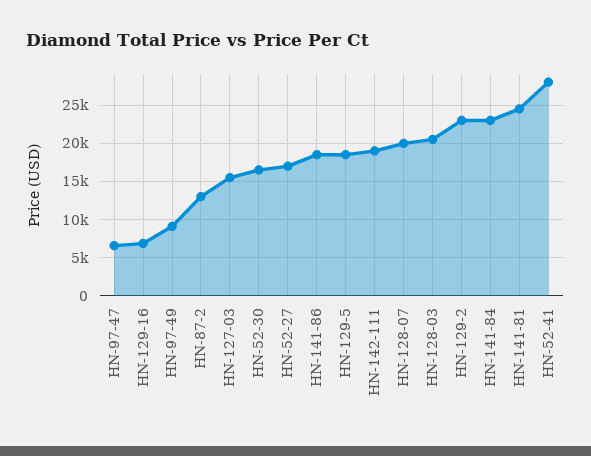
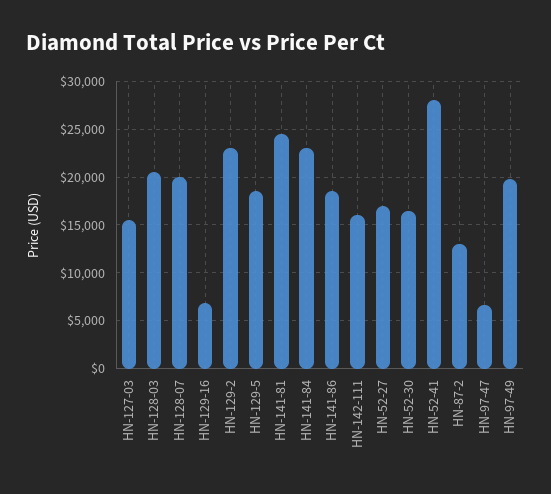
  {
    "HN-97-47": 7000,
    "HN-129-16": 7000,
-   "HN-97-49": 9000,
+   "HN-97-49": 20000,
    "HN-87-2": 13000,
    "HN-127-03": 16000,
    "HN-52-30": 17000,
    "HN-52-27": 17000,
    "HN-141-86": 19000,
    "HN-129-5": 19000,
-   "HN-142-111": 19000,
+   "HN-142-111": 16000,
    "HN-128-07": 20000,
    "HN-128-03": 21000,
    "HN-129-2": 23000,
    "HN-141-84": 23000,
    "HN-141-81": 25000,
    "HN-52-41": 28000
  }

